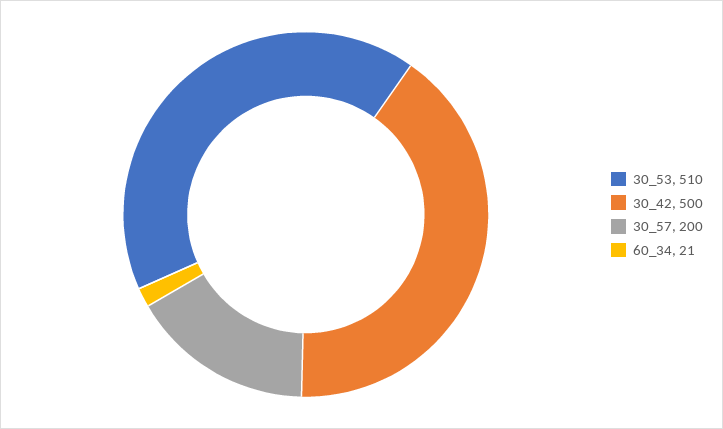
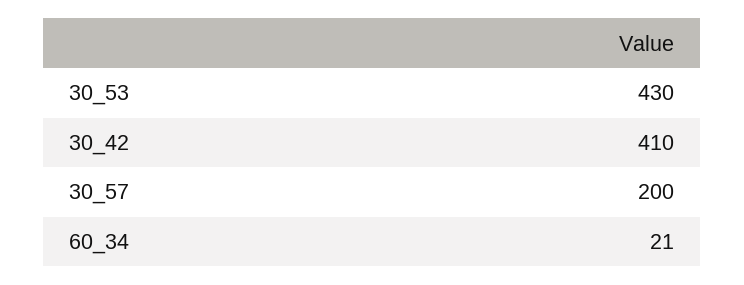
  {
-   "30_53": 510,
+   "30_53": 430,
-   "30_42": 500,
+   "30_42": 410,
    "30_57": 200,
    "60_34": 21
  }

